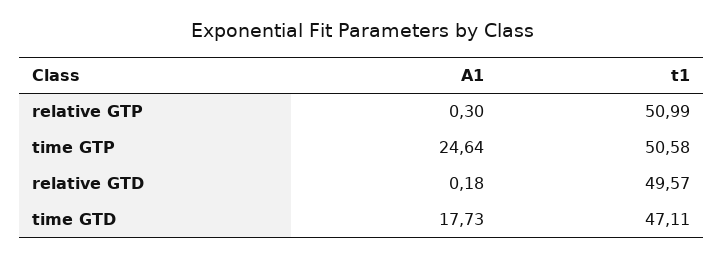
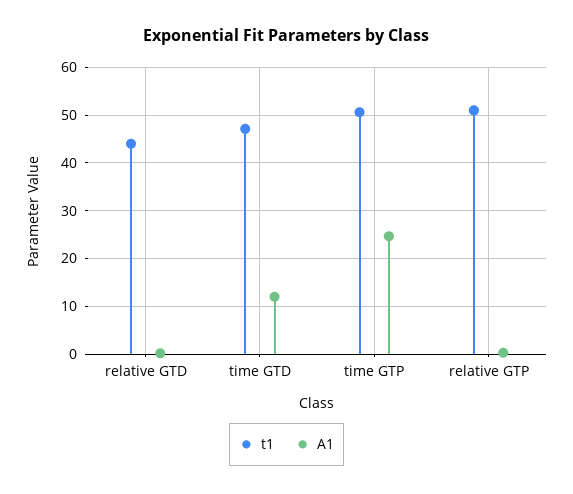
  {
    "A1": {
      "relative GTP": 0.3,
      "time GTP": 24.64,
      "relative GTD": 0.18,
-     "time GTD": 17.73
+     "time GTD": 12
    },
    "t1": {
      "relative GTP": 50.99,
      "time GTP": 50.58,
-     "relative GTD": 49.57,
+     "relative GTD": 44,
      "time GTD": 47.11
    }
  }

